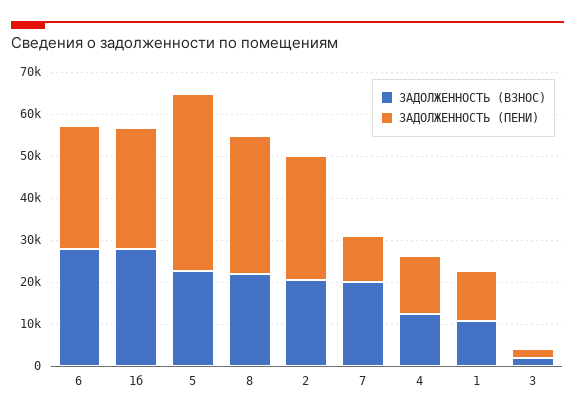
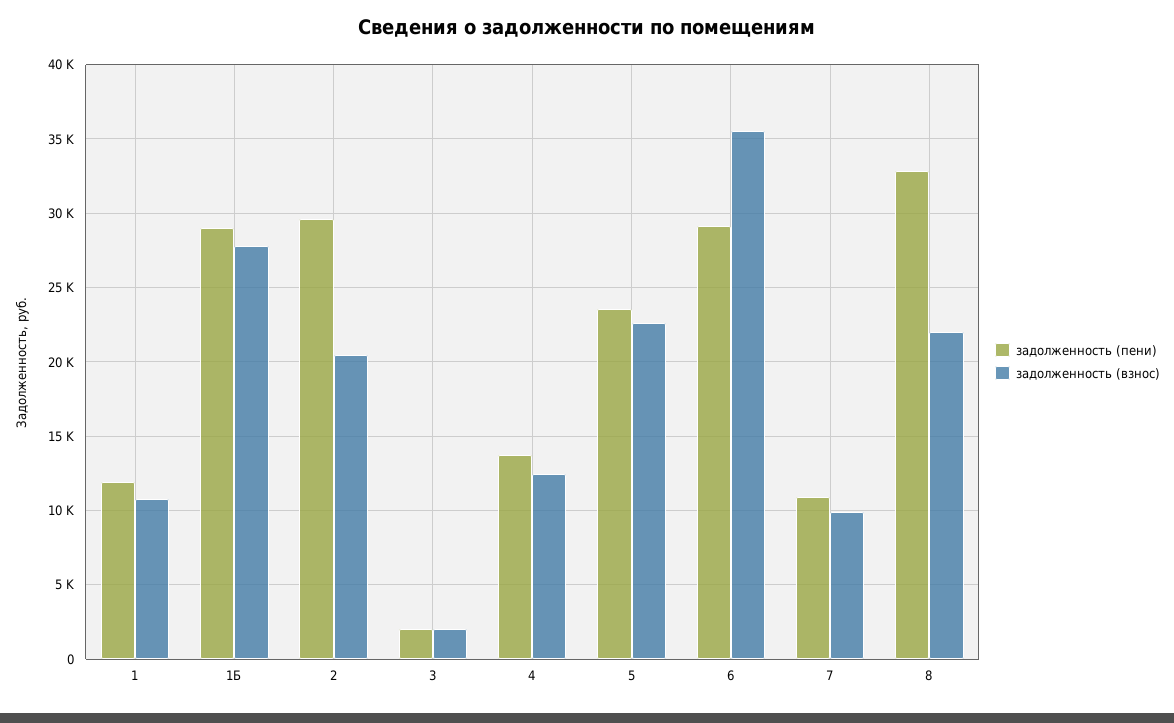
  {
    "ЗАДОЛЖЕННОСТЬ (ВЗНОС)": {
-     "6": 28000,
+     "6": 35500,
      "1б": 28000,
      "5": 22500,
      "8": 22000,
      "2": 20500,
-     "7": 20000,
+     "7": 10000,
      "4": 12500,
      "1": 11000,
      "3": 2000
    },
    "ЗАДОЛЖЕННОСТЬ (ПЕНИ)": {
      "6": 29000,
      "1б": 29000,
-     "5": 42000,
+     "5": 23500,
      "8": 33000,
      "2": 29500,
      "7": 11000,
      "4": 13500,
      "1": 12000,
      "3": 2000
    }
  }

